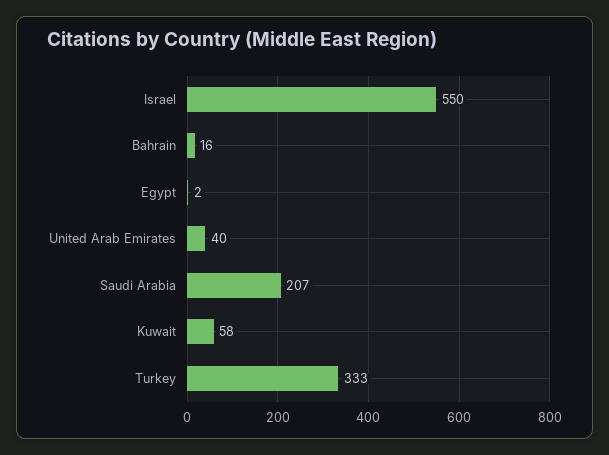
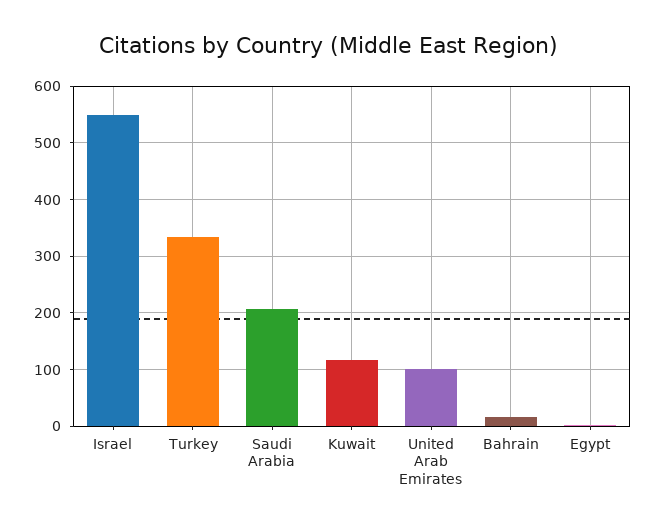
  {
    "Israel": 550,
    "Bahrain": 16,
    "Egypt": 2,
-   "United Arab Emirates": 40,
+   "United Arab Emirates": 100,
    "Saudi Arabia": 207,
-   "Kuwait": 58,
+   "Kuwait": 120,
    "Turkey": 333
  }

